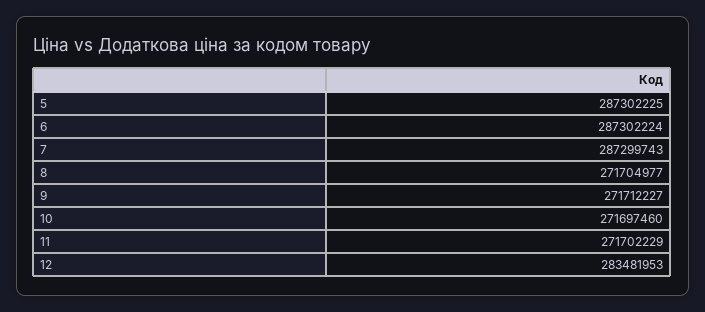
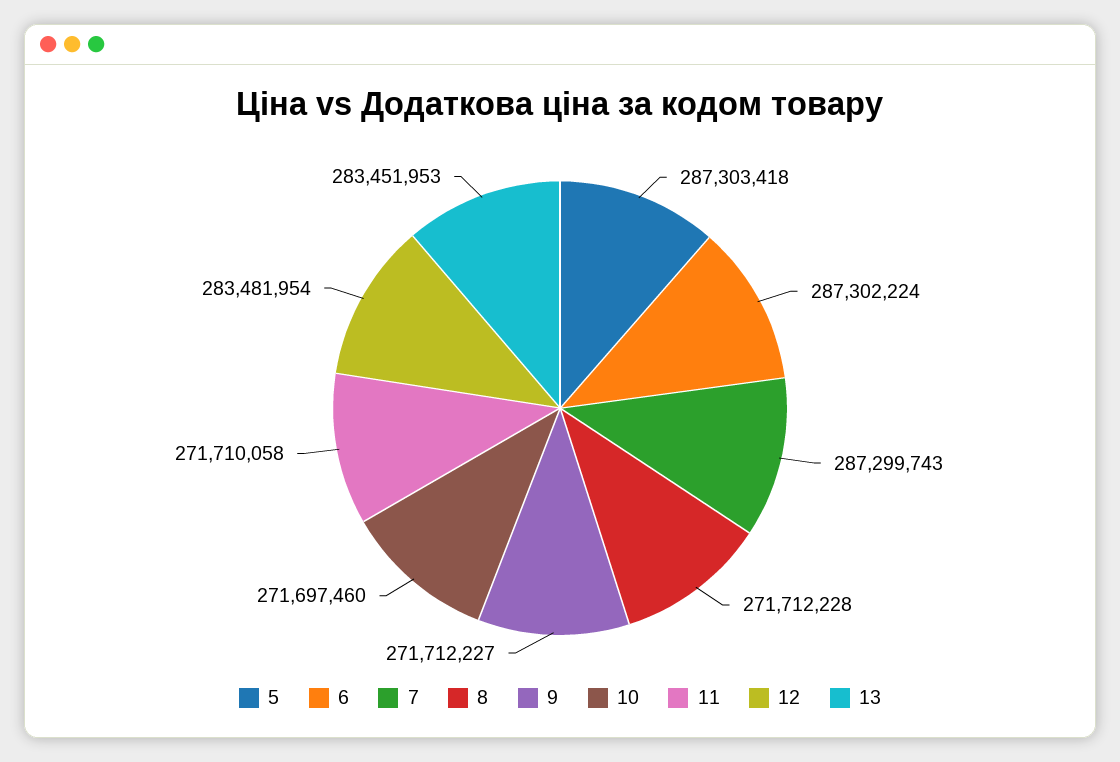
  {
-   "5": 287302225,
+   "5": 287303418,
    "6": 287302224,
    "7": 287299743,
-   "8": 271704977,
+   "8": 271712228,
    "9": 271712227,
    "10": 271697460,
-   "11": 271702229,
+   "11": 271710058,
-   "12": 283481953
+   "12": 283481954,
+   "13": 283451953
  }

